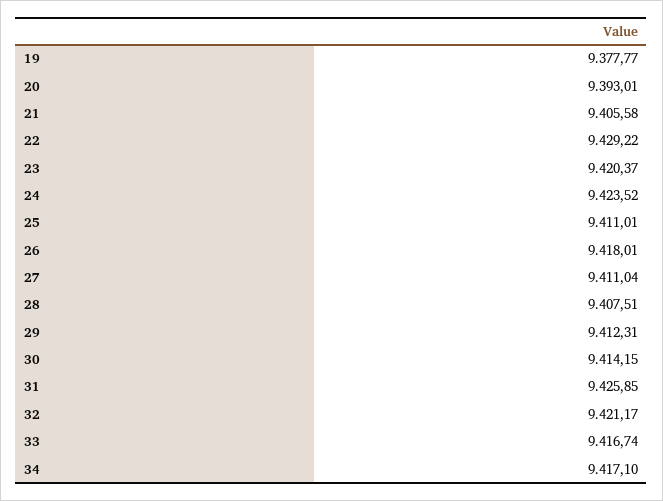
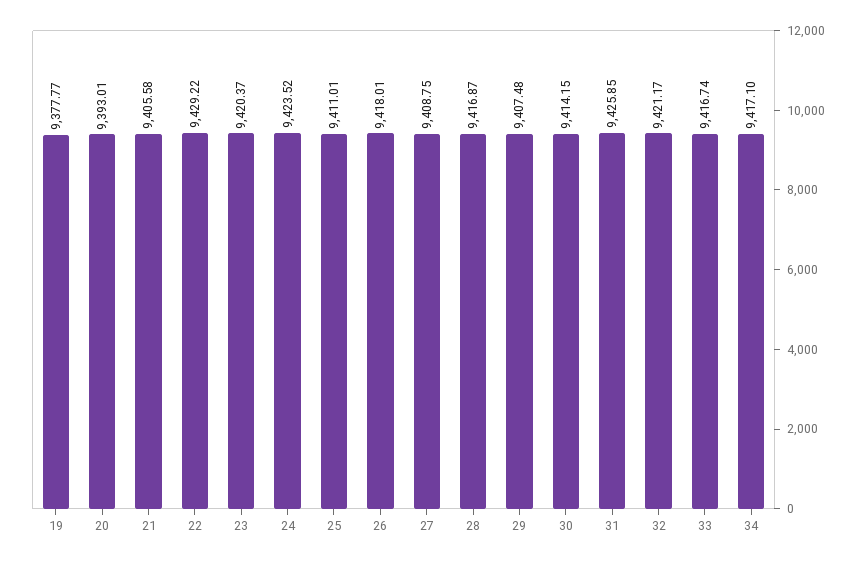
  {
    "19": 9377.77,
    "20": 9393.01,
    "21": 9405.58,
    "22": 9429.22,
    "23": 9420.37,
    "24": 9423.52,
    "25": 9411.01,
    "26": 9418.01,
-   "27": 9411.04,
+   "27": 9408.75,
-   "28": 9407.51,
+   "28": 9416.87,
-   "29": 9412.31,
+   "29": 9407.48,
    "30": 9414.15,
    "31": 9425.85,
    "32": 9421.17,
    "33": 9416.74,
    "34": 9417.1
  }

